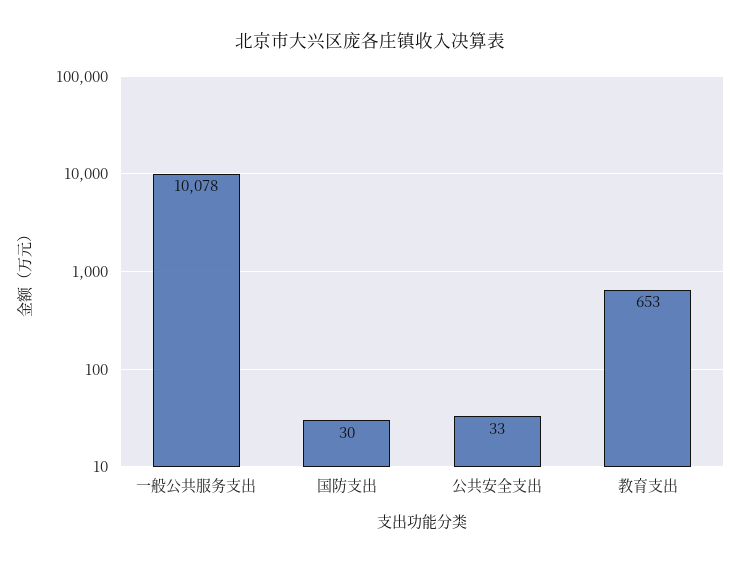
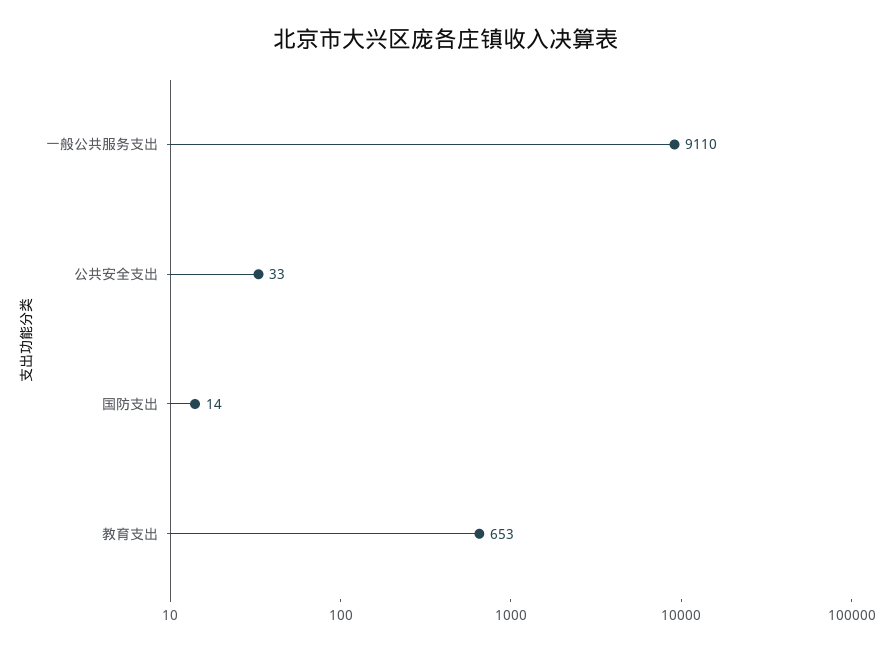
  {
-   "一般公共服务支出": 10078,
+   "一般公共服务支出": 9110,
-   "国防支出": 30,
+   "国防支出": 14,
    "公共安全支出": 33,
    "教育支出": 653
  }

